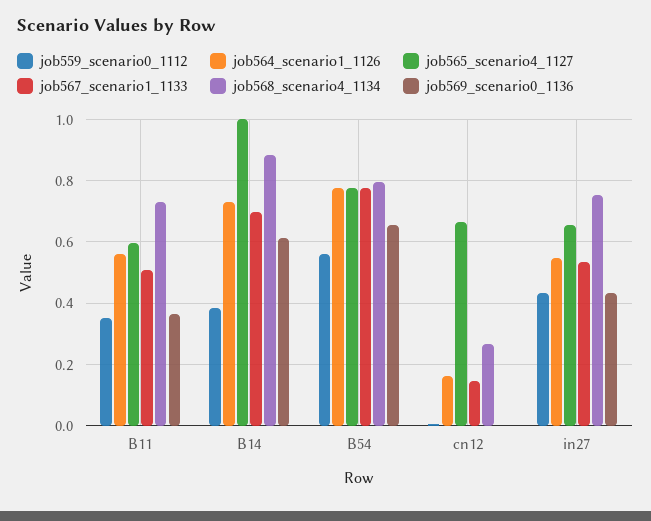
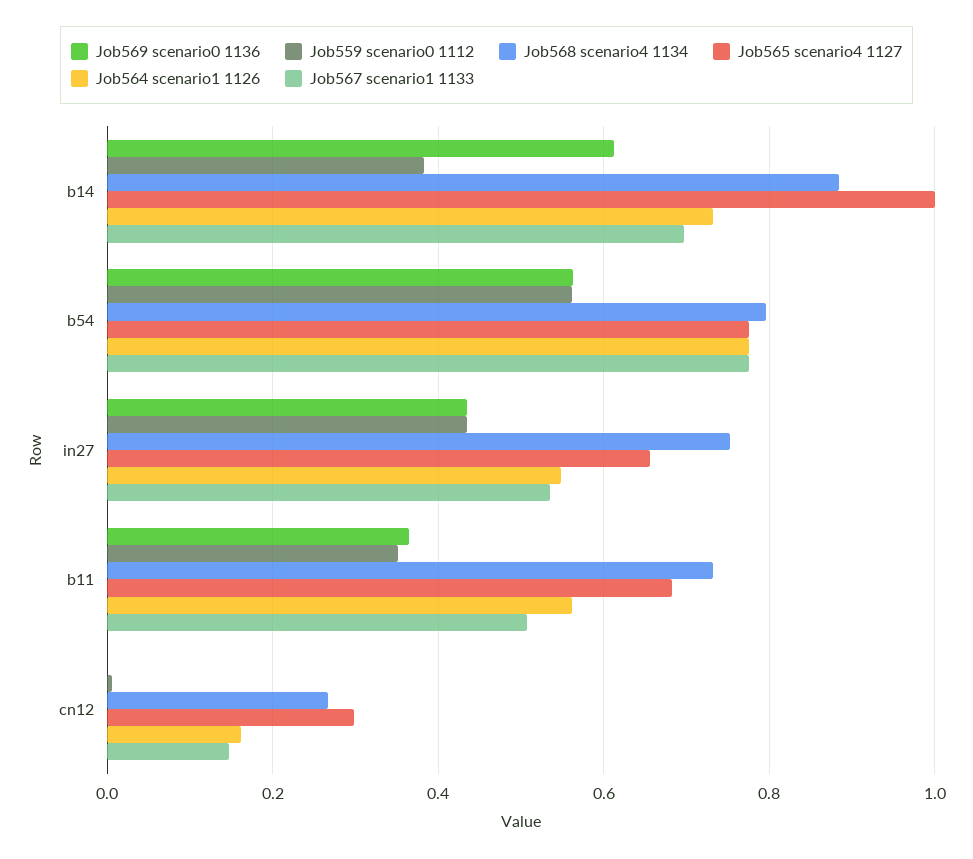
  {
    "job559_scenario0_1112": {
      "B11": 0.36,
      "B14": 0.38,
      "B54": 0.56,
      "cn12": 0,
      "in27": 0.44
    },
    "job564_scenario1_1126": {
      "B11": 0.56,
      "B14": 0.74,
      "B54": 0.78,
      "cn12": 0.16,
      "in27": 0.54
    },
    "job565_scenario4_1127": {
-     "B11": 0.6,
+     "B11": 0.68,
      "B14": 1,
      "B54": 0.78,
-     "cn12": 0.66,
+     "cn12": 0.3,
      "in27": 0.66
    },
    "job567_scenario1_1133": {
      "B11": 0.5,
      "B14": 0.7,
      "B54": 0.78,
      "cn12": 0.14,
      "in27": 0.54
    },
    "job568_scenario4_1134": {
      "B11": 0.74,
      "B14": 0.88,
      "B54": 0.8,
      "cn12": 0.26,
      "in27": 0.76
    },
    "job569_scenario0_1136": {
      "B11": 0.36,
      "B14": 0.62,
-     "B54": 0.66,
+     "B54": 0.56,
      "cn12": 0,
      "in27": 0.44
    }
  }

